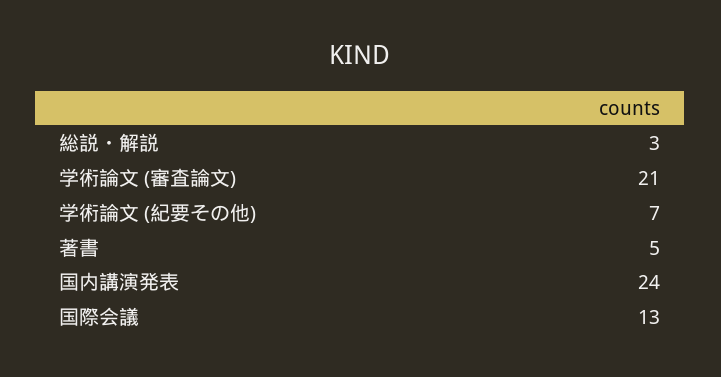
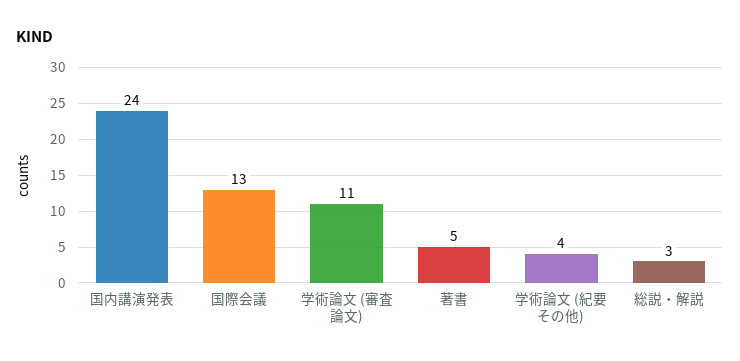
  {
    "総説・解説": 3,
-   "学術論文 (審査論文)": 21,
+   "学術論文 (審査論文)": 11,
-   "学術論文 (紀要その他)": 7,
+   "学術論文 (紀要その他)": 4,
    "著書": 5,
    "国内講演発表": 24,
    "国際会議": 13
  }

